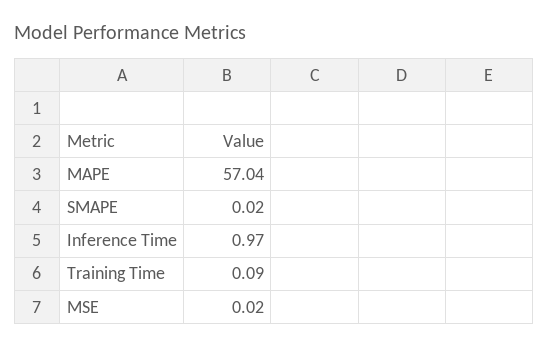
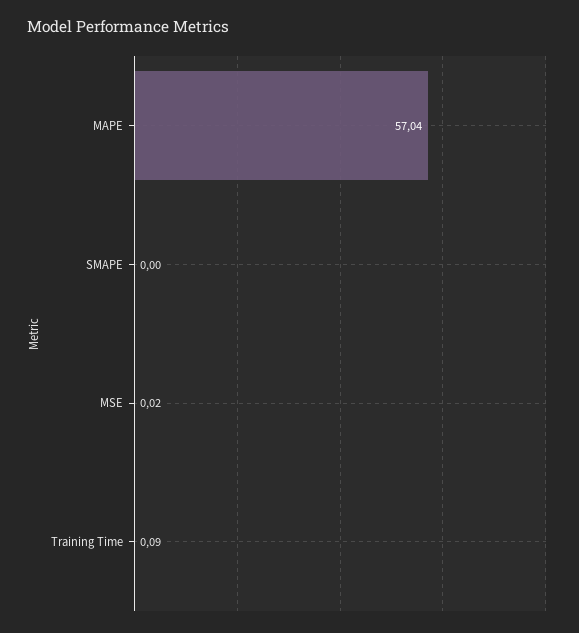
  {
    "MAPE": 57.04,
-   "SMAPE": 0.02,
+   "SMAPE": 0,
-   "Inference Time": 0.97,
    "Training Time": 0.09,
    "MSE": 0.02
  }

